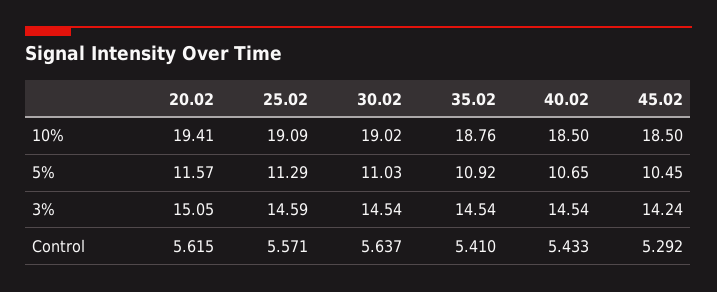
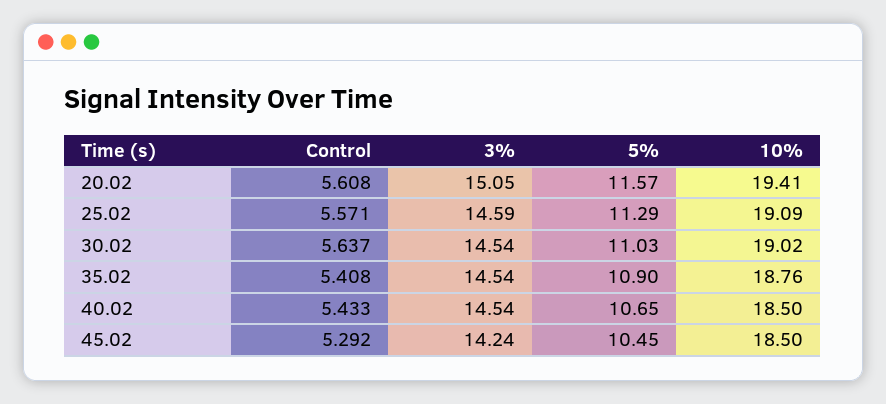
  {
    "20.02": {
      "10%": 19.41,
      "5%": 11.57,
      "3%": 15.05,
-     "Control": 5.615
+     "Control": 5.608
    },
    "25.02": {
      "10%": 19.09,
      "5%": 11.29,
      "3%": 14.59,
      "Control": 5.571
    },
    "30.02": {
      "10%": 19.02,
      "5%": 11.03,
      "3%": 14.54,
      "Control": 5.637
    },
    "35.02": {
      "10%": 18.76,
-     "5%": 10.92,
+     "5%": 10.9,
      "3%": 14.54,
-     "Control": 5.41
+     "Control": 5.408
    },
    "40.02": {
      "10%": 18.5,
      "5%": 10.65,
      "3%": 14.54,
      "Control": 5.433
    },
    "45.02": {
      "10%": 18.5,
      "5%": 10.45,
      "3%": 14.24,
      "Control": 5.292
    }
  }

